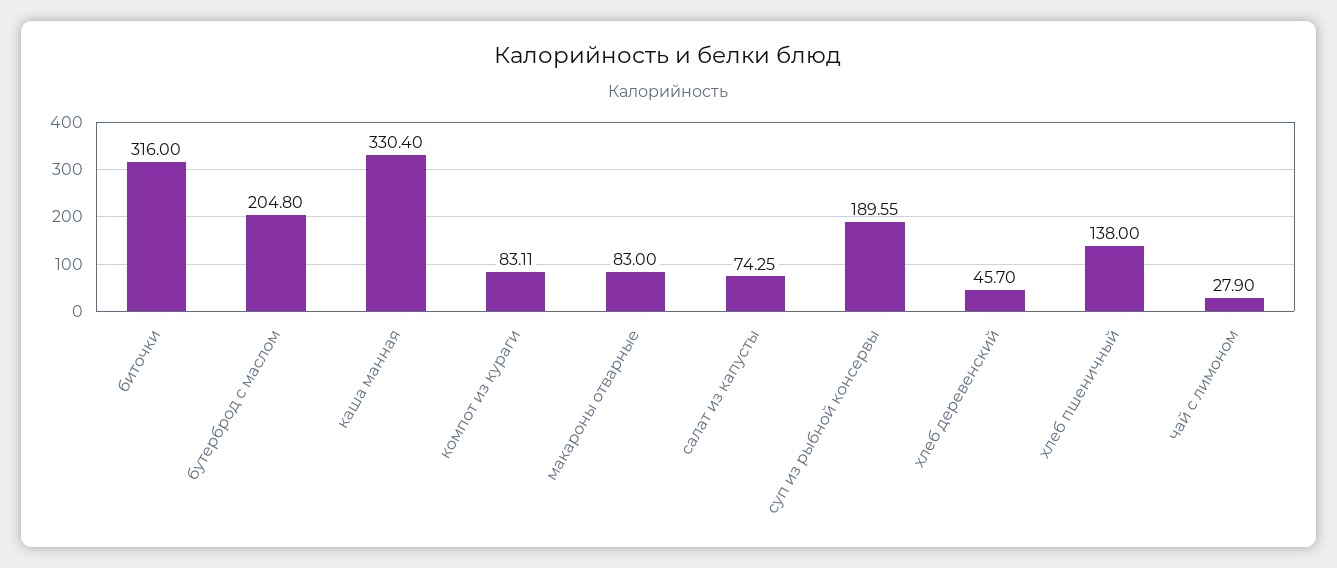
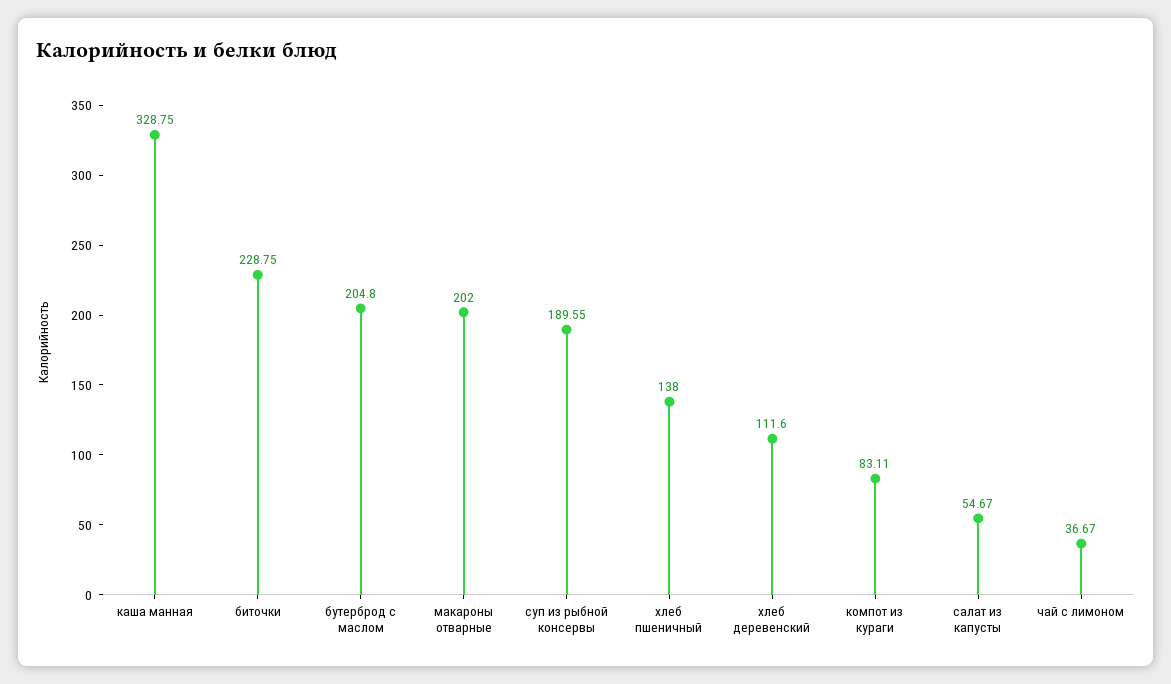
  {
-   "биточки": 316,
+   "биточки": 228.75,
    "бутерброд с маслом": 204.8,
-   "каша манная": 330.4,
+   "каша манная": 328.75,
    "компот из кураги": 83.11,
-   "макароны отварные": 83,
+   "макароны отварные": 202,
-   "салат из капусты": 74.25,
+   "салат из капусты": 54.67,
    "суп из рыбной консервы": 189.55,
-   "хлеб деревенский": 45.7,
+   "хлеб деревенский": 111.6,
    "хлеб пшеничный": 138,
-   "чай с лимоном": 27.9
+   "чай с лимоном": 36.67
  }

